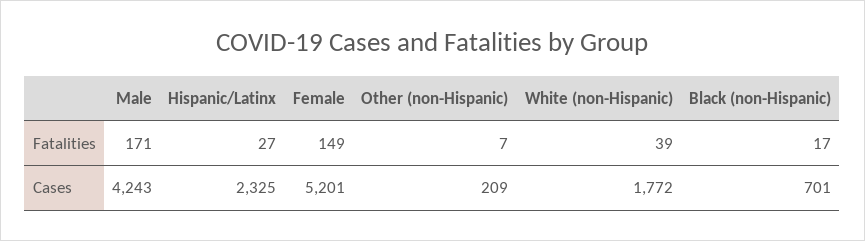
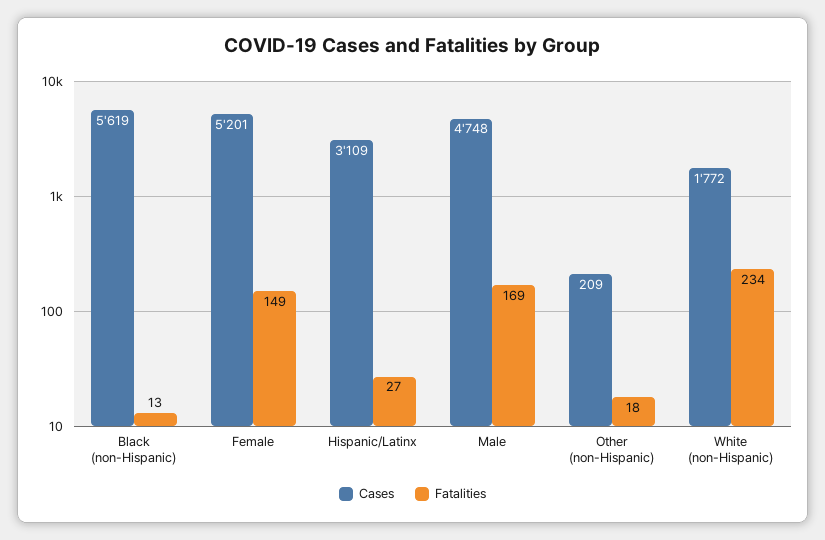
  {
    "Fatalities": {
-     "Male": 171,
+     "Male": 169,
      "Hispanic/Latinx": 27,
      "Female": 149,
-     "Other (non-Hispanic)": 7,
+     "Other (non-Hispanic)": 18,
-     "White (non-Hispanic)": 39,
+     "White (non-Hispanic)": 234,
-     "Black (non-Hispanic)": 17
+     "Black (non-Hispanic)": 13
    },
    "Cases": {
-     "Male": 4243,
+     "Male": 4748,
-     "Hispanic/Latinx": 2325,
+     "Hispanic/Latinx": 3109,
      "Female": 5201,
      "Other (non-Hispanic)": 209,
      "White (non-Hispanic)": 1772,
-     "Black (non-Hispanic)": 701
+     "Black (non-Hispanic)": 5619
    }
  }

